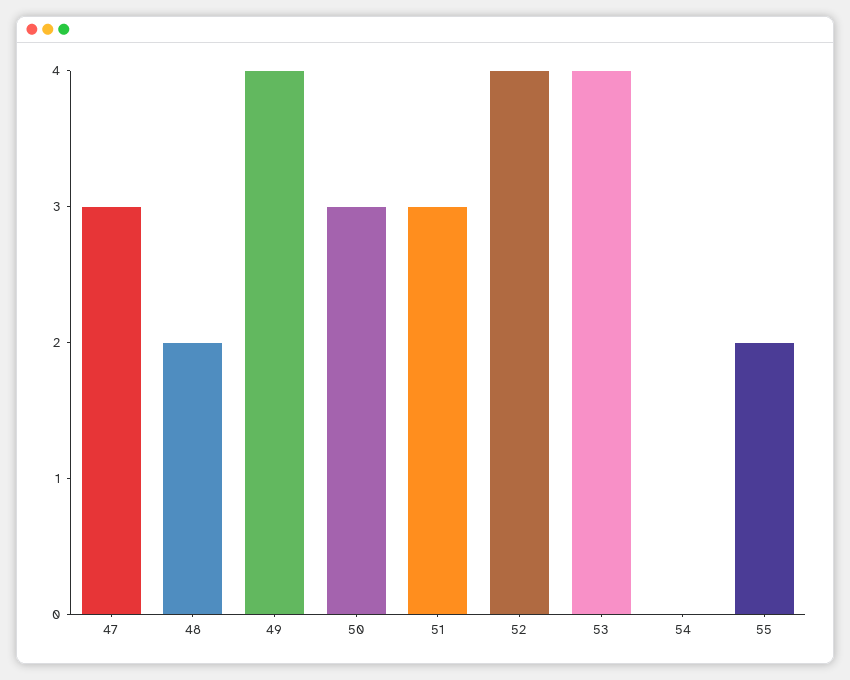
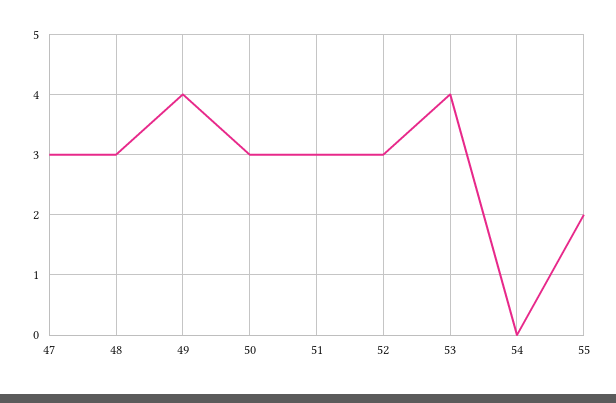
  {
    "47": 3,
-   "48": 2,
+   "48": 3,
    "49": 4,
    "50": 3,
    "51": 3,
-   "52": 4,
+   "52": 3,
    "53": 4,
    "54": 0,
    "55": 2
  }

